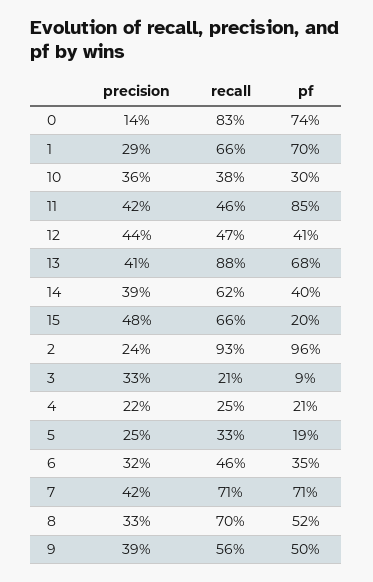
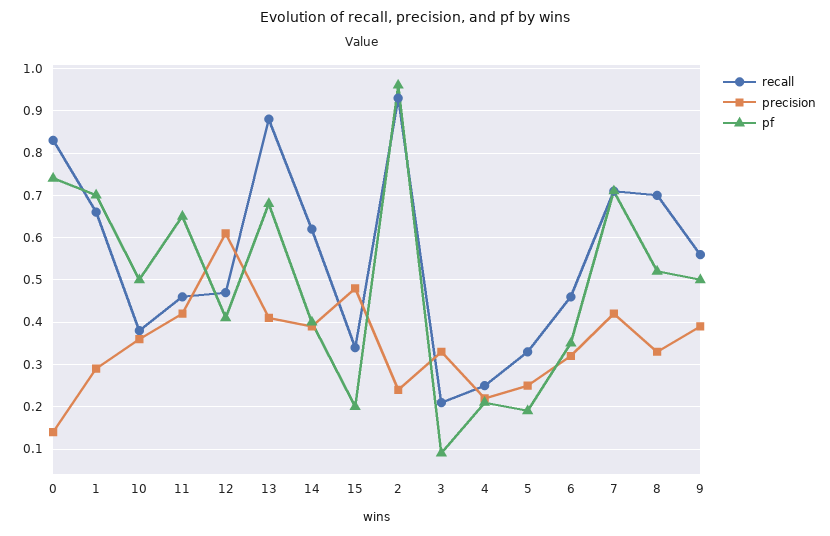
  {
    "precision": {
      "0": 0.14,
      "1": 0.29,
      "10": 0.36,
      "11": 0.42,
-     "12": 0.44,
+     "12": 0.6,
      "13": 0.41,
      "14": 0.39,
      "15": 0.48,
      "2": 0.24,
      "3": 0.33,
      "4": 0.22,
      "5": 0.25,
      "6": 0.32,
      "7": 0.42,
      "8": 0.33,
      "9": 0.39
    },
    "recall": {
      "0": 0.83,
      "1": 0.66,
      "10": 0.38,
      "11": 0.46,
      "12": 0.47,
      "13": 0.88,
      "14": 0.62,
-     "15": 0.66,
+     "15": 0.35,
      "2": 0.93,
      "3": 0.21,
      "4": 0.25,
      "5": 0.33,
      "6": 0.46,
      "7": 0.71,
      "8": 0.7,
      "9": 0.56
    },
    "pf": {
      "0": 0.74,
      "1": 0.7,
-     "10": 0.3,
+     "10": 0.5,
-     "11": 0.85,
+     "11": 0.65,
      "12": 0.41,
      "13": 0.68,
      "14": 0.4,
      "15": 0.2,
      "2": 0.96,
      "3": 0.09,
      "4": 0.21,
      "5": 0.19,
      "6": 0.35,
      "7": 0.71,
      "8": 0.52,
      "9": 0.5
    }
  }

